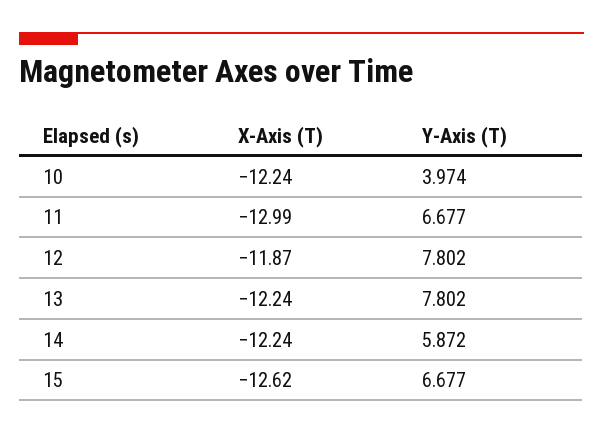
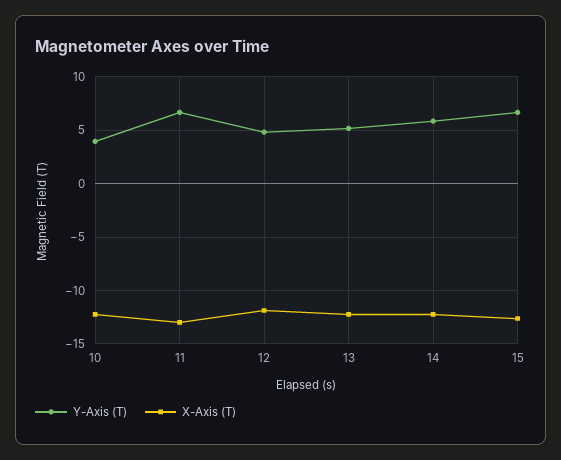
  {
    "X-Axis (T)": {
      "10": -12.24,
      "11": -12.99,
      "12": -11.87,
      "13": -12.24,
      "14": -12.24,
      "15": -12.62
    },
    "Y-Axis (T)": {
      "10": 3.974,
      "11": 6.677,
-     "12": 7.802,
+     "12": 5,
-     "13": 7.802,
+     "13": 5,
      "14": 5.872,
      "15": 6.677
    }
  }

